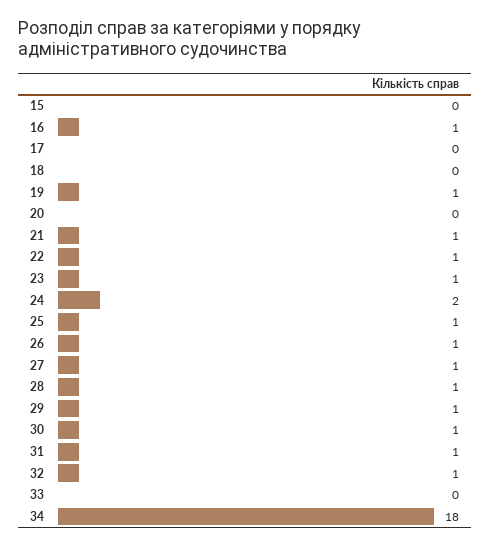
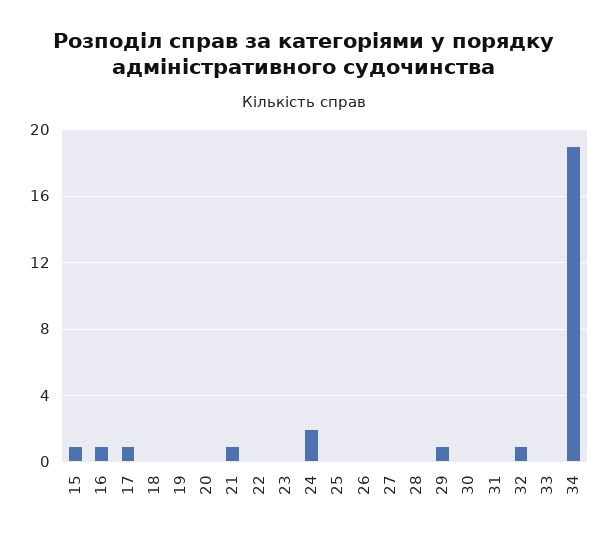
  {
-   "15": 0,
+   "15": 1,
    "16": 1,
-   "17": 0,
+   "17": 1,
    "18": 0,
-   "19": 1,
+   "19": 0,
    "20": 0,
    "21": 1,
-   "22": 1,
+   "22": 0,
-   "23": 1,
+   "23": 0,
    "24": 2,
-   "25": 1,
+   "25": 0,
-   "26": 1,
+   "26": 0,
-   "27": 1,
+   "27": 0,
-   "28": 1,
+   "28": 0,
    "29": 1,
-   "30": 1,
+   "30": 0,
-   "31": 1,
+   "31": 0,
    "32": 1,
    "33": 0,
-   "34": 18
+   "34": 19
  }

